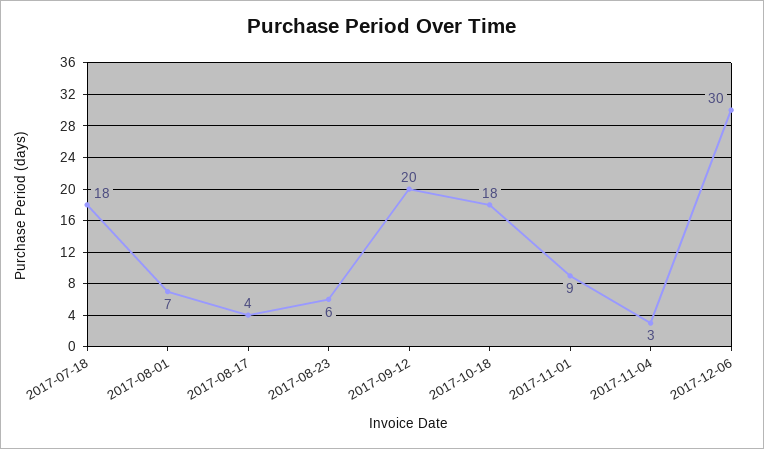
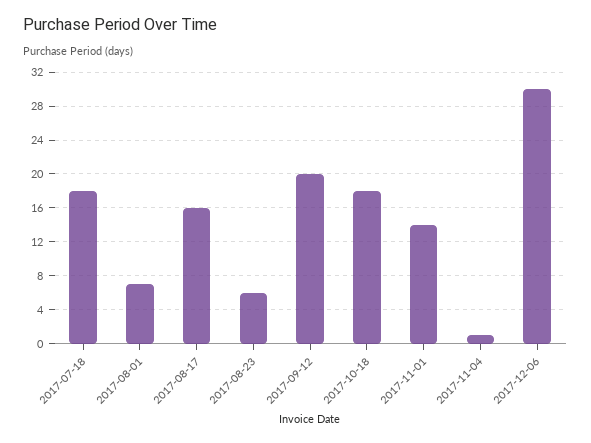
  {
    "2017-07-18": 18,
    "2017-08-01": 7,
-   "2017-08-17": 4,
+   "2017-08-17": 16,
    "2017-08-23": 6,
    "2017-09-12": 20,
    "2017-10-18": 18,
-   "2017-11-01": 9,
+   "2017-11-01": 14,
-   "2017-11-04": 3,
+   "2017-11-04": 1,
    "2017-12-06": 30
  }

